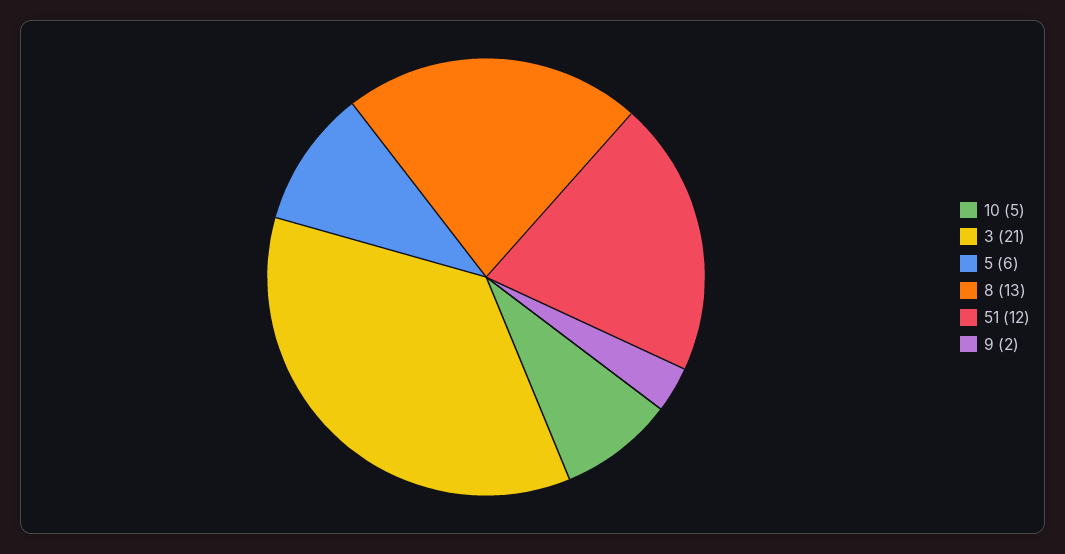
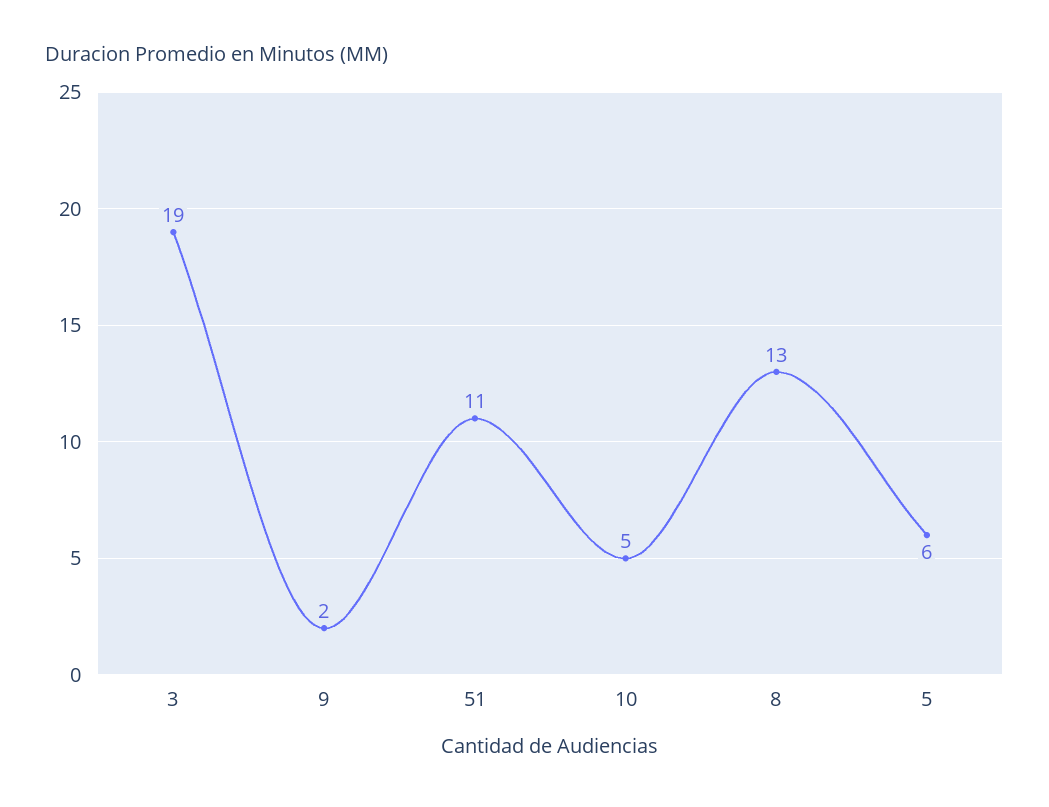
  {
    "10": 5,
-   "3": 21,
+   "3": 19,
    "5": 6,
    "8": 13,
-   "51": 12,
+   "51": 11,
    "9": 2
  }

